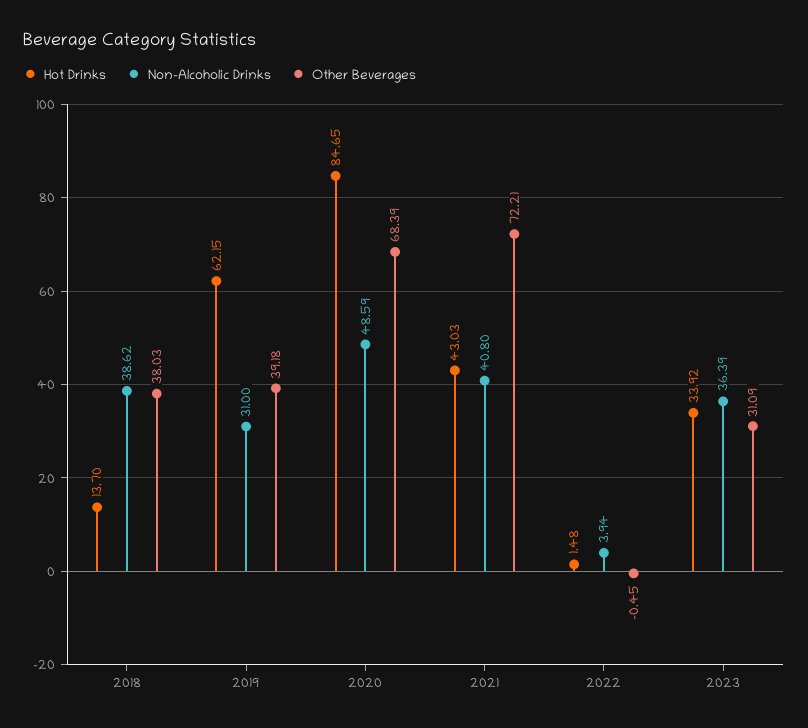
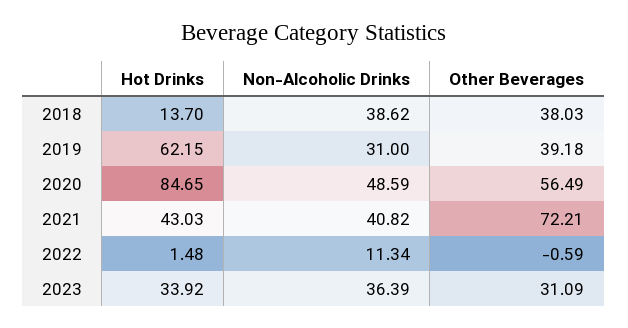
  {
    "Hot Drinks": {
      "2018": 13.7,
      "2019": 62.15,
      "2020": 84.65,
      "2021": 43.03,
      "2022": 1.48,
      "2023": 33.92
    },
    "Non-Alcoholic Drinks": {
      "2018": 38.62,
      "2019": 31,
      "2020": 48.59,
-     "2021": 40.8,
+     "2021": 40.82,
-     "2022": 3.94,
+     "2022": 11.34,
      "2023": 36.39
    },
    "Other Beverages": {
      "2018": 38.03,
      "2019": 39.18,
-     "2020": 68.39,
+     "2020": 56.49,
      "2021": 72.21,
-     "2022": -0.45,
+     "2022": -0.59,
      "2023": 31.09
    }
  }

